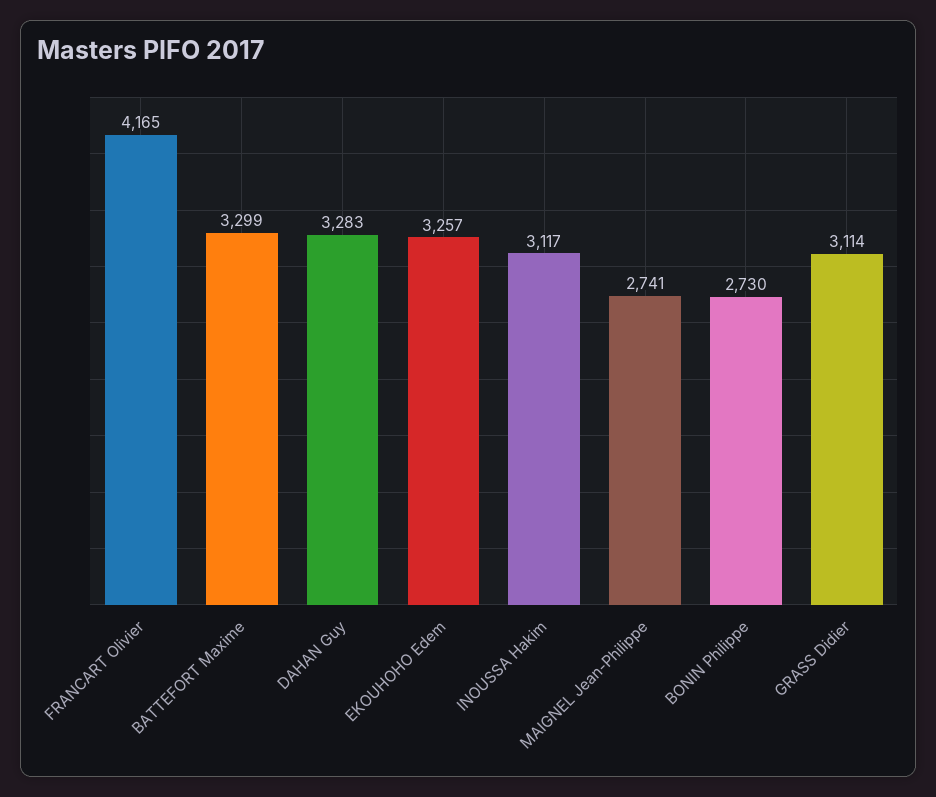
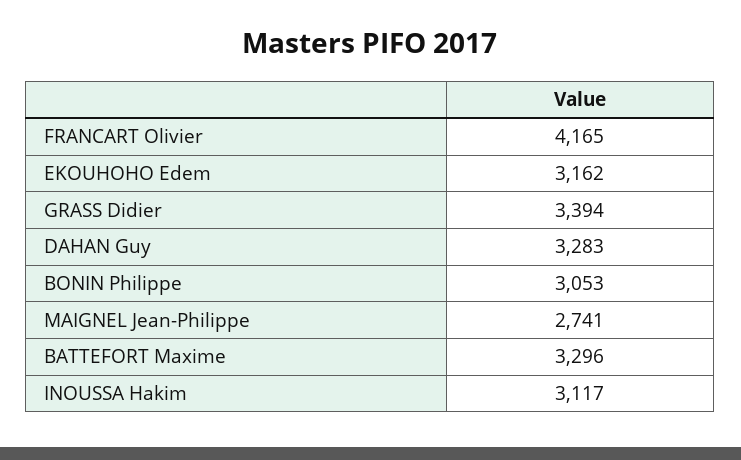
  {
    "FRANCART Olivier": 4165,
-   "BATTEFORT Maxime": 3299,
+   "BATTEFORT Maxime": 3296,
    "DAHAN Guy": 3283,
-   "EKOUHOHO Edem": 3257,
+   "EKOUHOHO Edem": 3162,
    "INOUSSA Hakim": 3117,
    "MAIGNEL Jean-Philippe": 2741,
-   "BONIN Philippe": 2730,
+   "BONIN Philippe": 3053,
-   "GRASS Didier": 3114
+   "GRASS Didier": 3394
  }

